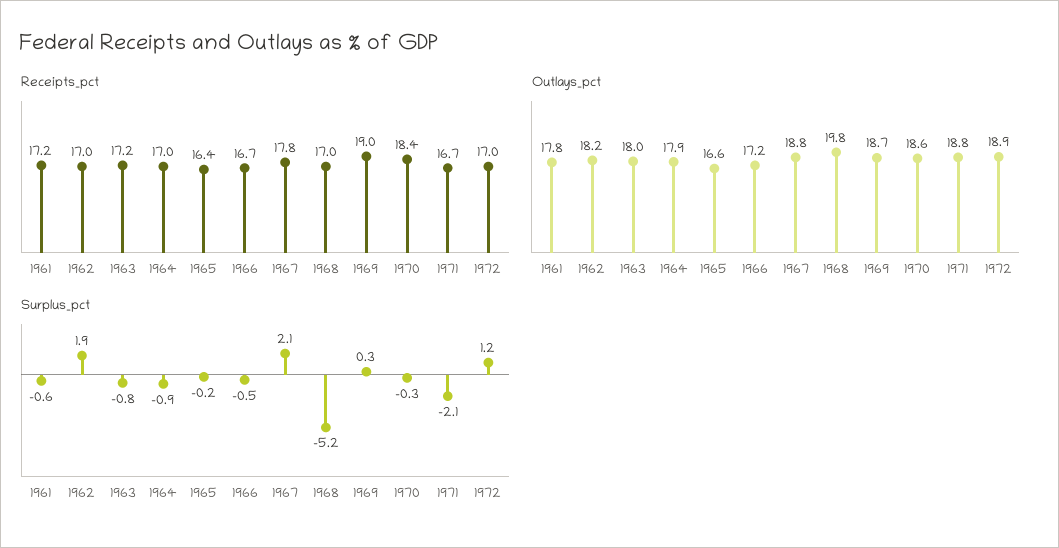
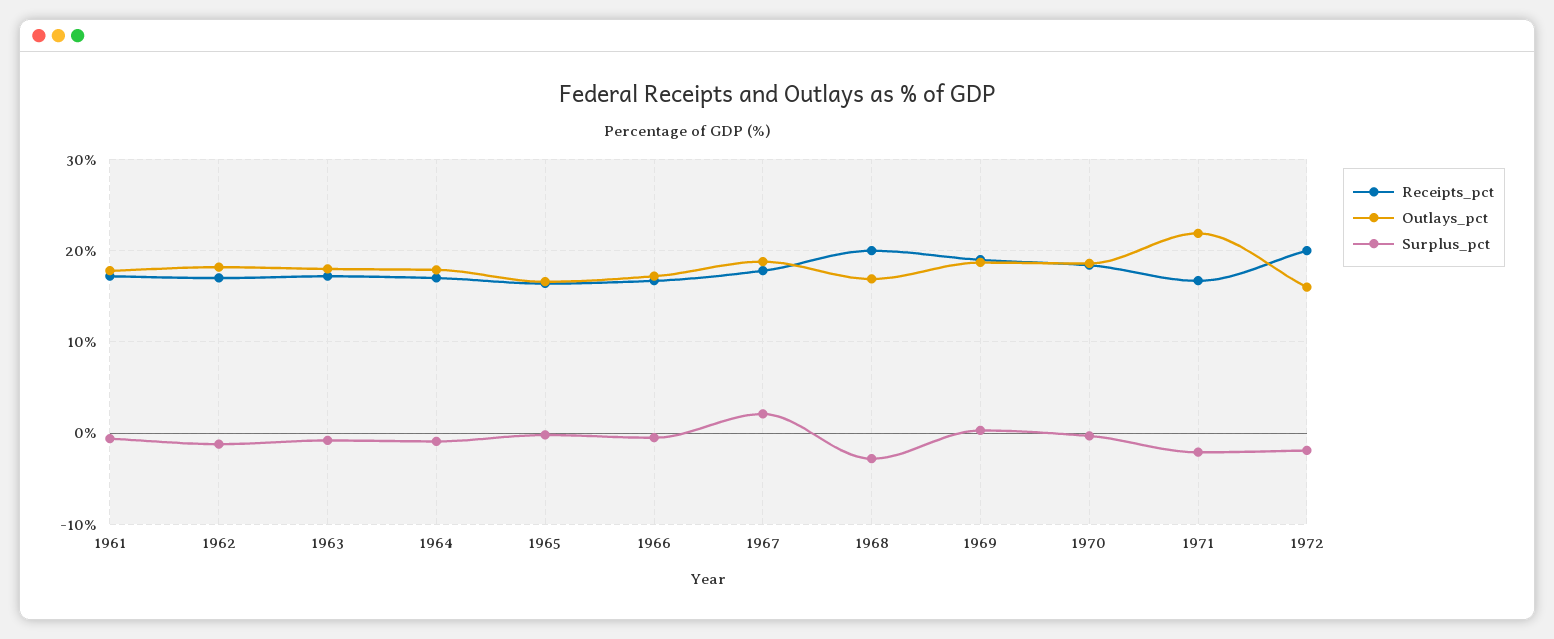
  {
    "Receipts_pct": {
      "1961": 17.2,
      "1962": 17,
      "1963": 17.2,
      "1964": 17,
      "1965": 16.4,
      "1966": 16.7,
      "1967": 17.8,
-     "1968": 17,
+     "1968": 20,
      "1969": 19,
      "1970": 18.4,
      "1971": 16.7,
-     "1972": 17
+     "1972": 20
    },
    "Outlays_pct": {
      "1961": 17.8,
      "1962": 18.2,
      "1963": 18,
      "1964": 17.9,
      "1965": 16.6,
      "1966": 17.2,
      "1967": 18.8,
-     "1968": 19.8,
+     "1968": 17,
      "1969": 18.7,
      "1970": 18.6,
-     "1971": 18.8,
+     "1971": 22,
-     "1972": 18.9
+     "1972": 16
    },
    "Surplus_pct": {
      "1961": -0.6,
-     "1962": 1.9,
+     "1962": -1,
      "1963": -0.8,
      "1964": -0.9,
      "1965": -0.2,
      "1966": -0.5,
      "1967": 2.1,
-     "1968": -5.2,
+     "1968": -3,
      "1969": 0.3,
      "1970": -0.3,
      "1971": -2.1,
-     "1972": 1.2
+     "1972": -2
    }
  }

